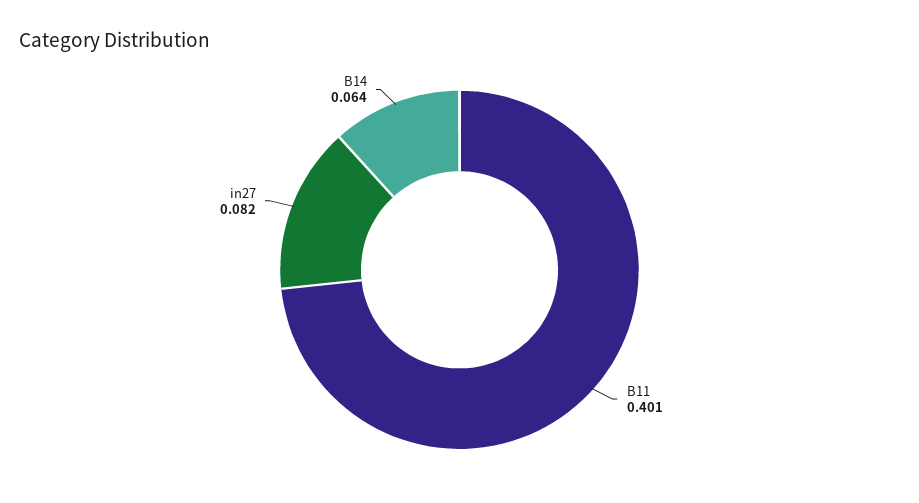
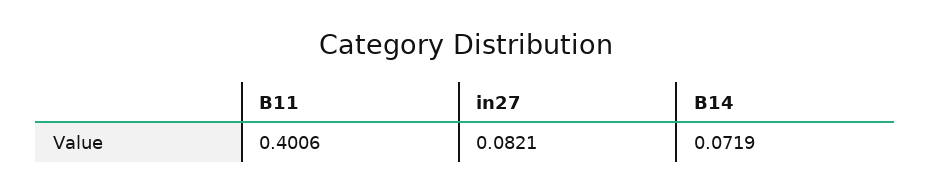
  {
    "B11": 0.4006,
    "in27": 0.0821,
-   "B14": 0.064
+   "B14": 0.0719
  }

